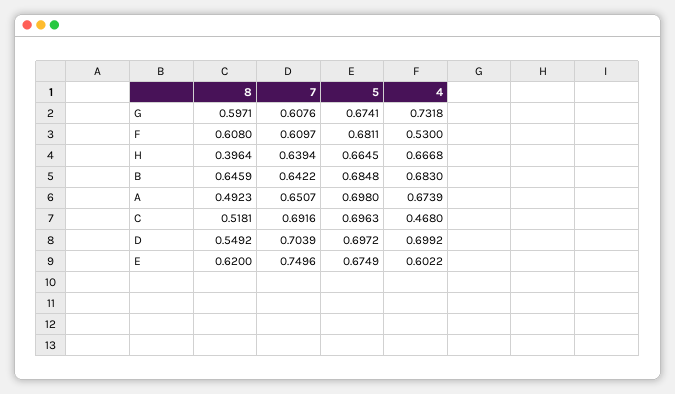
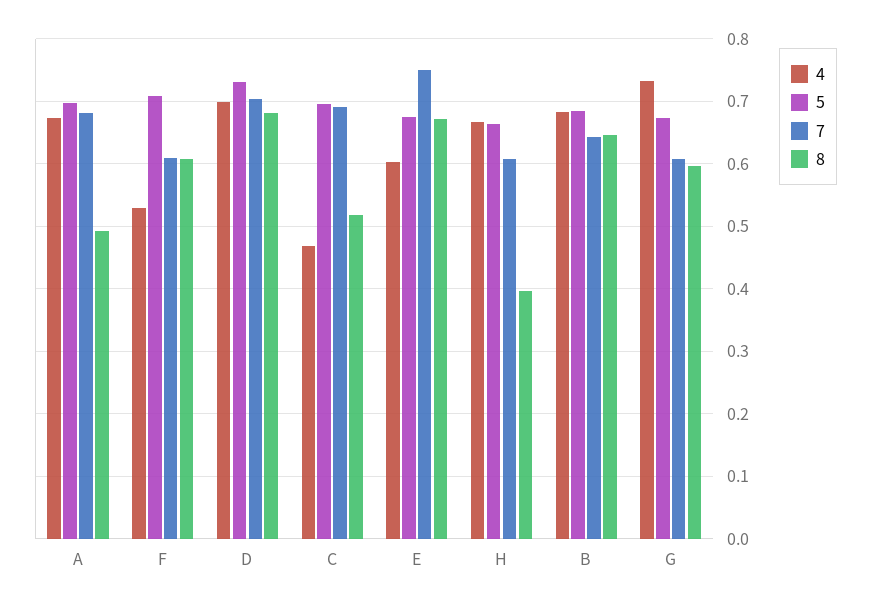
  {
    "8": {
      "G": 0.5971,
      "F": 0.608,
      "H": 0.3964,
      "B": 0.6459,
      "A": 0.4923,
      "C": 0.5181,
-     "D": 0.5492,
+     "D": 0.68,
-     "E": 0.62
+     "E": 0.67
    },
    "7": {
      "G": 0.6076,
      "F": 0.6097,
-     "H": 0.6394,
+     "H": 0.61,
      "B": 0.6422,
-     "A": 0.6507,
+     "A": 0.68,
      "C": 0.6916,
      "D": 0.7039,
      "E": 0.7496
    },
    "5": {
      "G": 0.6741,
-     "F": 0.6811,
+     "F": 0.71,
      "H": 0.6645,
      "B": 0.6848,
      "A": 0.698,
      "C": 0.6963,
-     "D": 0.6972,
+     "D": 0.73,
      "E": 0.6749
    },
    "4": {
      "G": 0.7318,
      "F": 0.53,
      "H": 0.6668,
      "B": 0.683,
      "A": 0.6739,
      "C": 0.468,
      "D": 0.6992,
      "E": 0.6022
    }
  }

